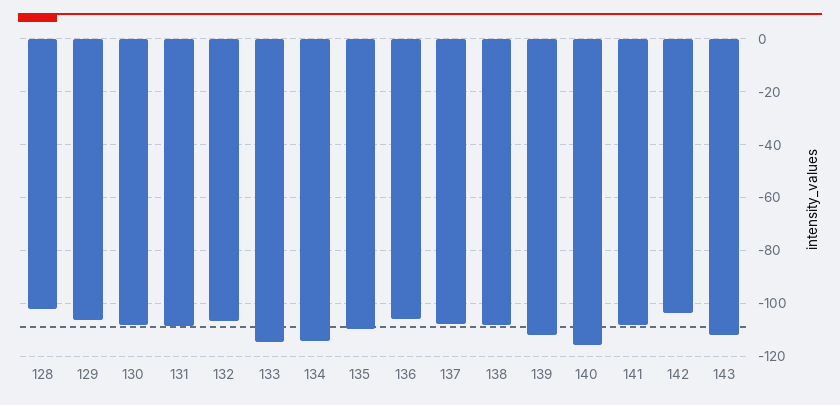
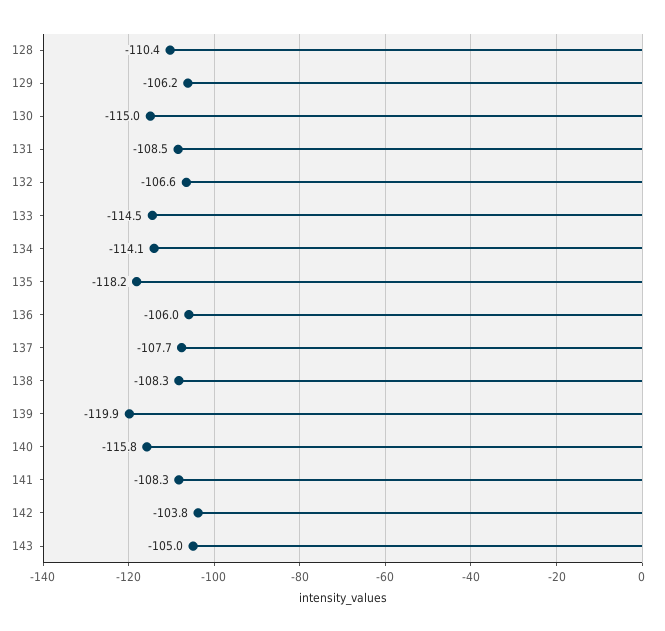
  {
-   "128": -102.5,
+   "128": -110.4,
    "129": -106.2,
-   "130": -107.5,
+   "130": -115,
    "131": -108.5,
    "132": -106.6,
    "133": -114.5,
    "134": -114.1,
-   "135": -110,
+   "135": -118.2,
    "136": -106,
    "137": -107.7,
    "138": -108.3,
-   "139": -112.5,
+   "139": -119.9,
    "140": -115.8,
    "141": -108.3,
    "142": -103.8,
-   "143": -112.5
+   "143": -105
  }

